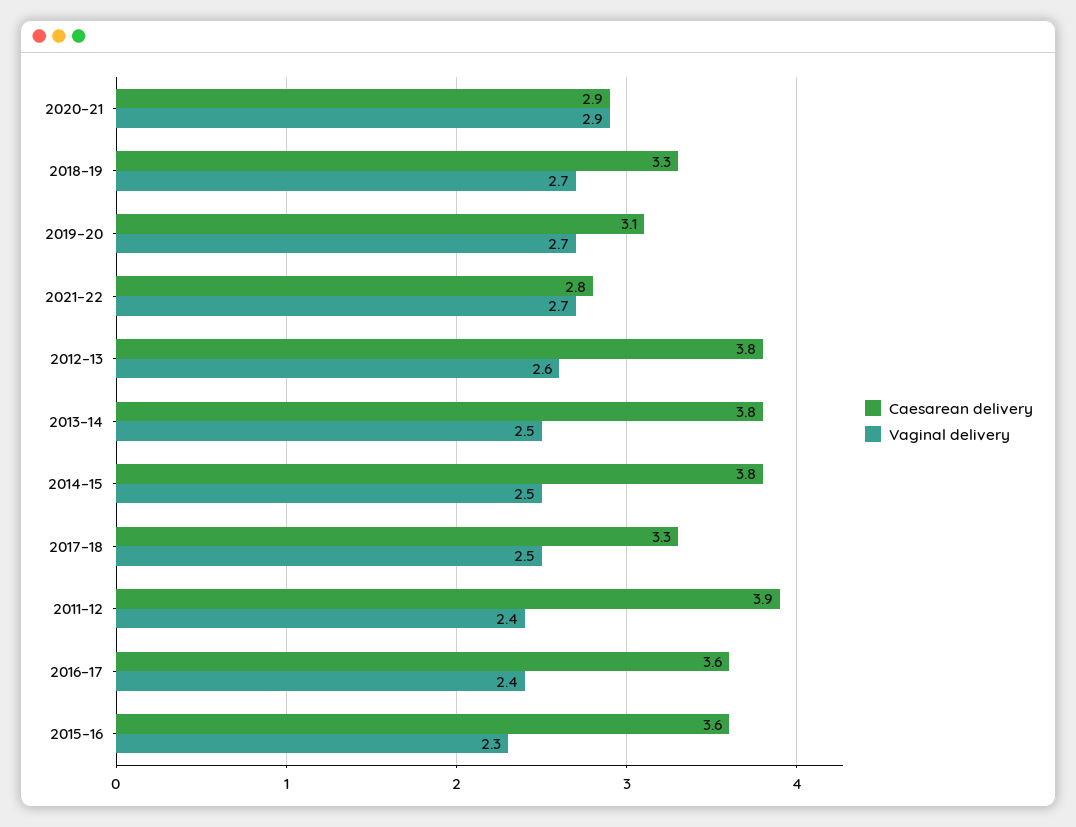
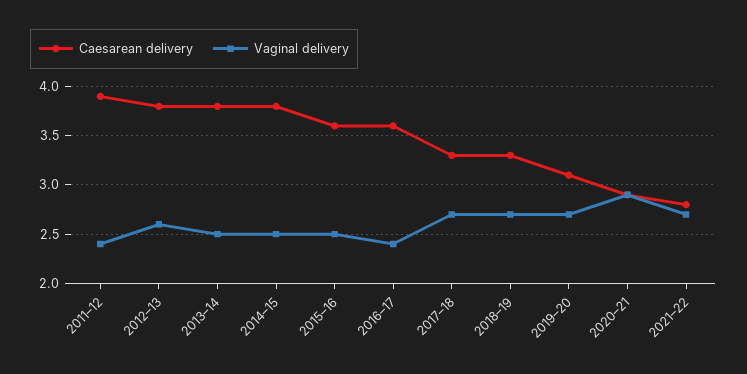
  {
    "Caesarean delivery": {
      "2020–21": 2.9,
      "2018–19": 3.3,
      "2019–20": 3.1,
      "2021–22": 2.8,
      "2012–13": 3.8,
      "2013–14": 3.8,
      "2014–15": 3.8,
      "2017–18": 3.3,
      "2011–12": 3.9,
      "2016–17": 3.6,
      "2015–16": 3.6
    },
    "Vaginal delivery": {
      "2020–21": 2.9,
      "2018–19": 2.7,
      "2019–20": 2.7,
      "2021–22": 2.7,
      "2012–13": 2.6,
      "2013–14": 2.5,
      "2014–15": 2.5,
-     "2017–18": 2.5,
+     "2017–18": 2.7,
      "2011–12": 2.4,
      "2016–17": 2.4,
-     "2015–16": 2.3
+     "2015–16": 2.5
    }
  }

